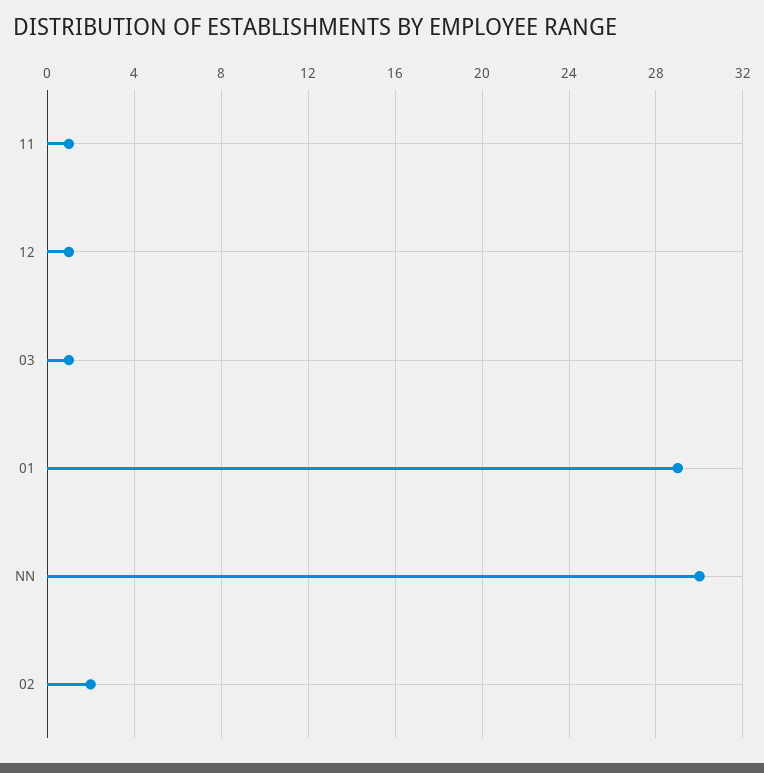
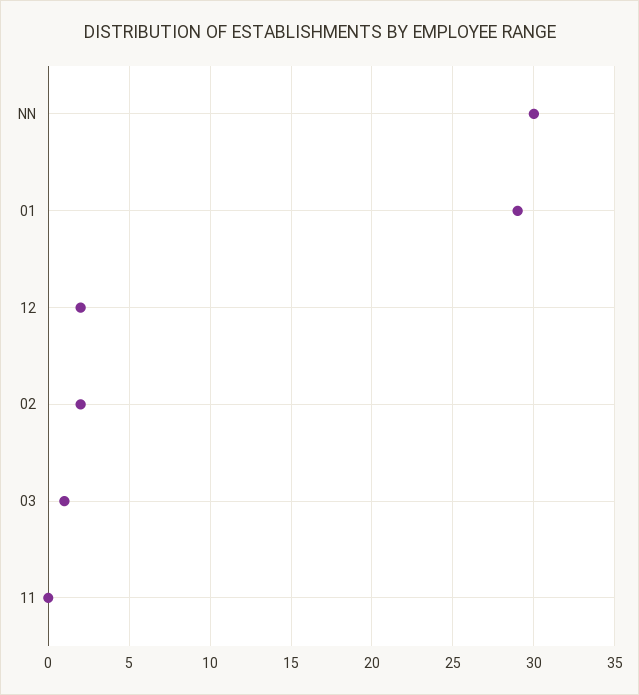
  {
-   "11": 1,
+   "11": 0,
-   "12": 1,
+   "12": 2,
    "03": 1,
    "01": 29,
    "NN": 30,
    "02": 2
  }

